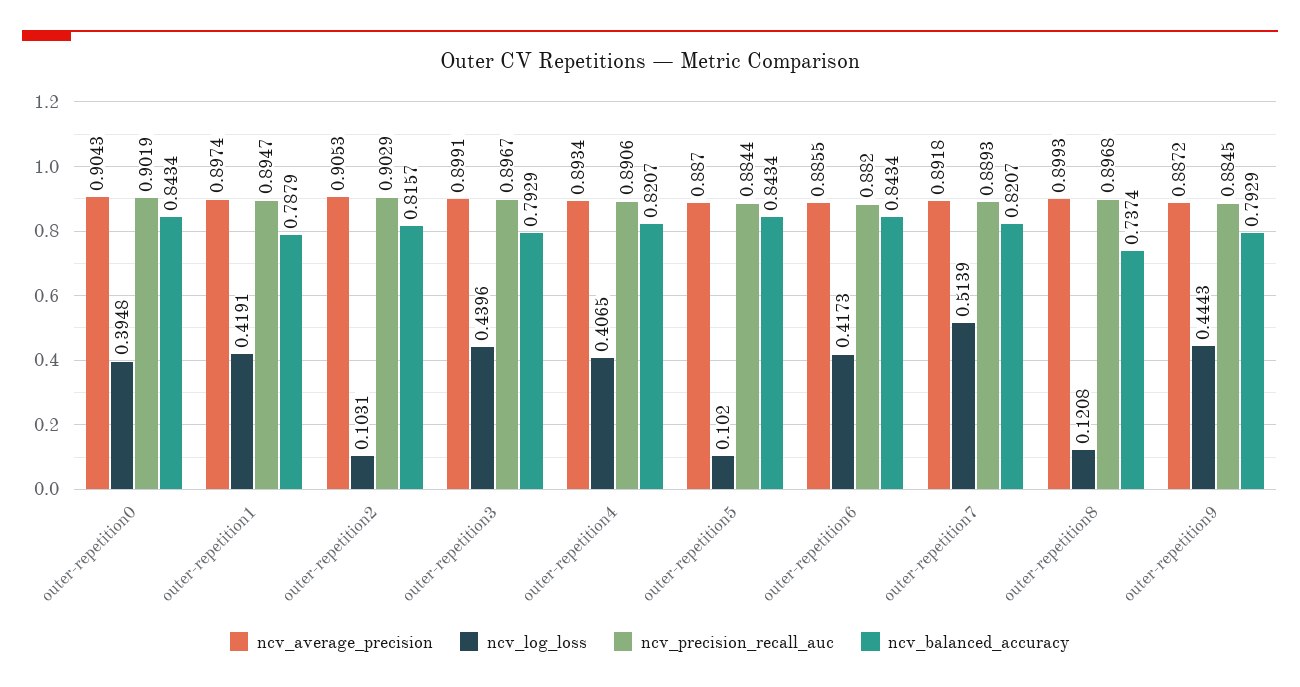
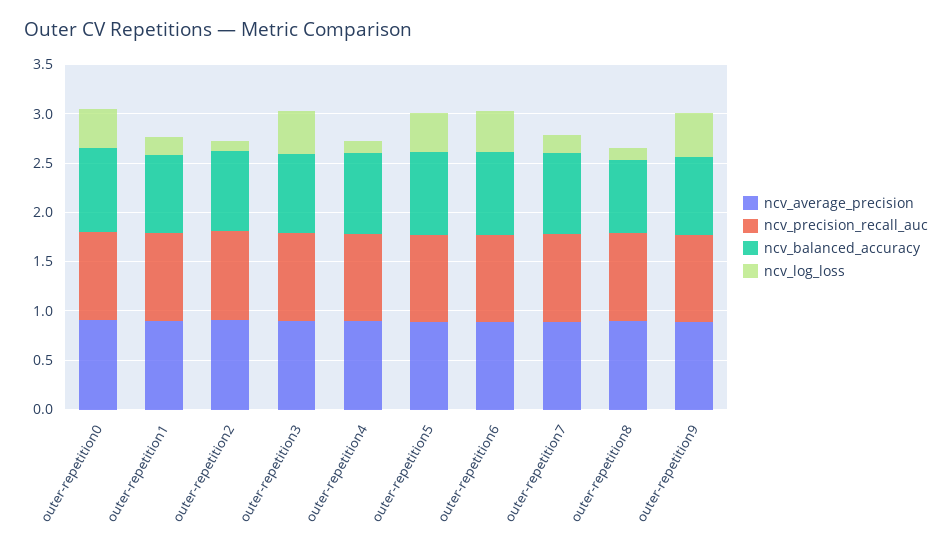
  {
    "ncv_average_precision": {
      "outer-repetition0": 0.9043,
      "outer-repetition1": 0.8974,
      "outer-repetition2": 0.9053,
      "outer-repetition3": 0.8991,
      "outer-repetition4": 0.8934,
      "outer-repetition5": 0.887,
      "outer-repetition6": 0.8855,
      "outer-repetition7": 0.8918,
      "outer-repetition8": 0.8993,
      "outer-repetition9": 0.8872
    },
    "ncv_log_loss": {
      "outer-repetition0": 0.3948,
-     "outer-repetition1": 0.4191,
+     "outer-repetition1": 0.2,
      "outer-repetition2": 0.1031,
      "outer-repetition3": 0.4396,
-     "outer-repetition4": 0.4065,
+     "outer-repetition4": 0.1,
-     "outer-repetition5": 0.102,
+     "outer-repetition5": 0.4,
      "outer-repetition6": 0.4173,
-     "outer-repetition7": 0.5139,
+     "outer-repetition7": 0.2,
      "outer-repetition8": 0.1208,
      "outer-repetition9": 0.4443
    },
    "ncv_precision_recall_auc": {
      "outer-repetition0": 0.9019,
      "outer-repetition1": 0.8947,
      "outer-repetition2": 0.9029,
      "outer-repetition3": 0.8967,
      "outer-repetition4": 0.8906,
      "outer-repetition5": 0.8844,
      "outer-repetition6": 0.882,
      "outer-repetition7": 0.8893,
      "outer-repetition8": 0.8968,
      "outer-repetition9": 0.8845
    },
    "ncv_balanced_accuracy": {
      "outer-repetition0": 0.8434,
      "outer-repetition1": 0.7879,
      "outer-repetition2": 0.8157,
      "outer-repetition3": 0.7929,
      "outer-repetition4": 0.8207,
      "outer-repetition5": 0.8434,
      "outer-repetition6": 0.8434,
      "outer-repetition7": 0.8207,
      "outer-repetition8": 0.7374,
      "outer-repetition9": 0.7929
    }
  }

